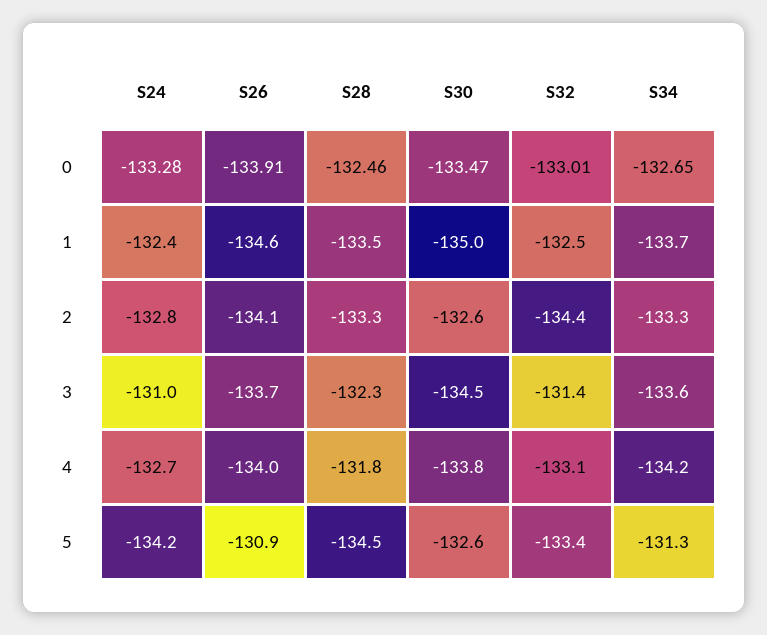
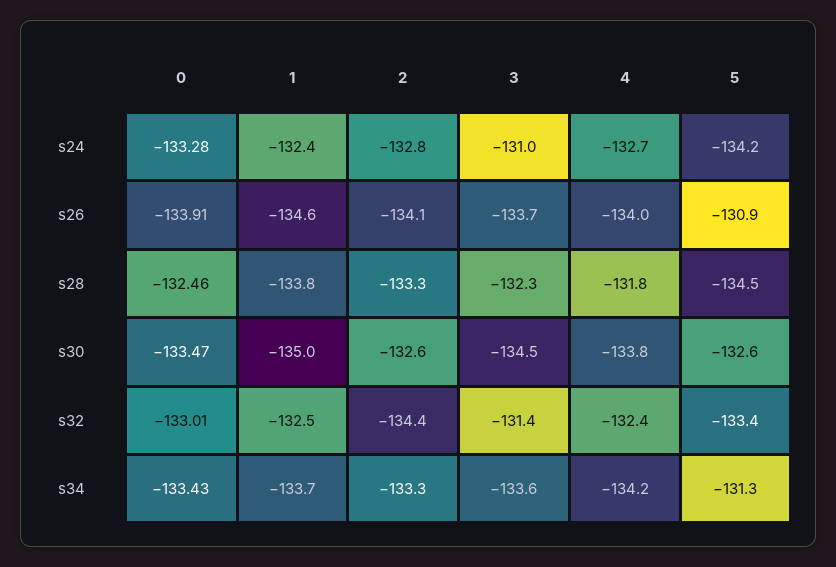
  {
    "S24": {
      "0": -133.28,
      "1": -132.4,
      "2": -132.8,
      "3": -131,
      "4": -132.7,
      "5": -134.2
    },
    "S26": {
      "0": -133.91,
      "1": -134.6,
      "2": -134.1,
      "3": -133.7,
      "4": -134,
      "5": -130.9
    },
    "S28": {
      "0": -132.46,
-     "1": -133.5,
+     "1": -133.8,
      "2": -133.3,
      "3": -132.3,
      "4": -131.8,
      "5": -134.5
    },
    "S30": {
      "0": -133.47,
      "1": -135,
      "2": -132.6,
      "3": -134.5,
      "4": -133.8,
      "5": -132.6
    },
    "S32": {
      "0": -133.01,
      "1": -132.5,
      "2": -134.4,
      "3": -131.4,
-     "4": -133.1,
+     "4": -132.4,
      "5": -133.4
    },
    "S34": {
-     "0": -132.65,
+     "0": -133.43,
      "1": -133.7,
      "2": -133.3,
      "3": -133.6,
      "4": -134.2,
      "5": -131.3
    }
  }

